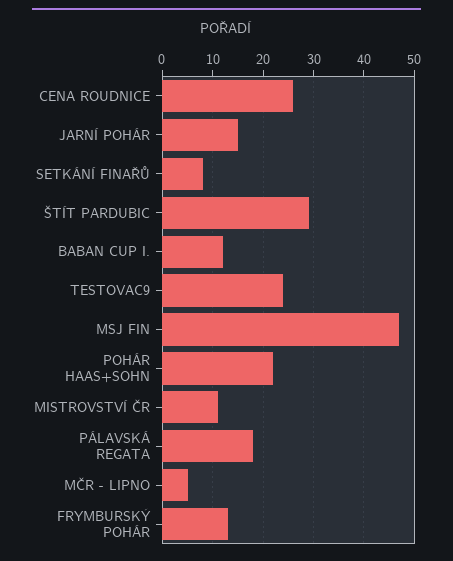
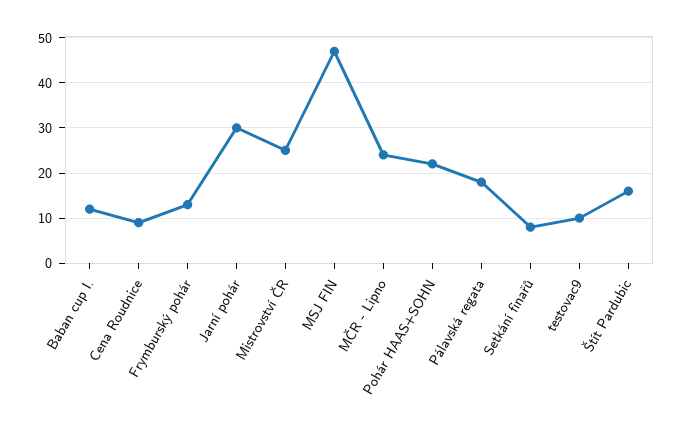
  {
-   "CENA ROUDNICE": 25,
+   "CENA ROUDNICE": 10,
-   "JARNÍ POHÁR": 15,
+   "JARNÍ POHÁR": 30,
    "SETKÁNÍ FINAŘŮ": 10,
-   "ŠTÍT PARDUBIC": 30,
+   "ŠTÍT PARDUBIC": 15,
    "BABAN CUP I.": 10,
-   "TESTOVAC9": 25,
+   "TESTOVAC9": 10,
    "MSJ FIN": 45,
    "POHÁR HAAS+SOHN": 20,
-   "MISTROVSTVÍ ČR": 10,
+   "MISTROVSTVÍ ČR": 25,
    "PÁLAVSKÁ REGATA": 20,
-   "MČR - LIPNO": 5,
+   "MČR - LIPNO": 25,
    "FRYMBURSKÝ POHÁR": 15
  }

